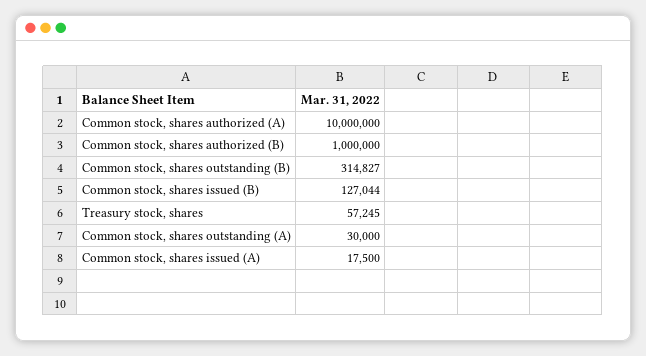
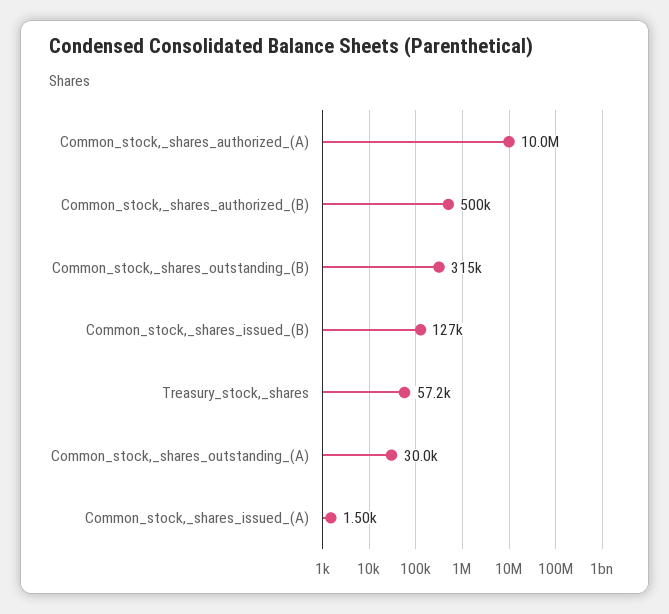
  {
    "Common stock, shares authorized (A)": 10000000,
-   "Common stock, shares authorized (B)": 1000000,
+   "Common stock, shares authorized (B)": 500000,
    "Common stock, shares outstanding (B)": 314827,
    "Common stock, shares issued (B)": 127044,
    "Treasury stock, shares": 57245,
    "Common stock, shares outstanding (A)": 30000,
-   "Common stock, shares issued (A)": 17500
+   "Common stock, shares issued (A)": 1500
  }

